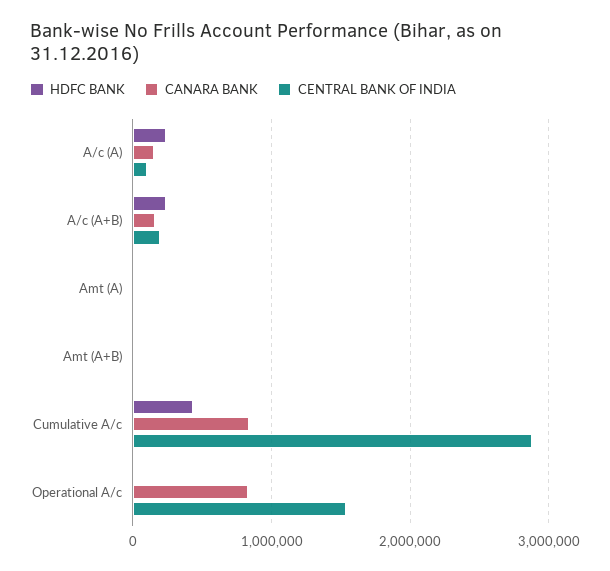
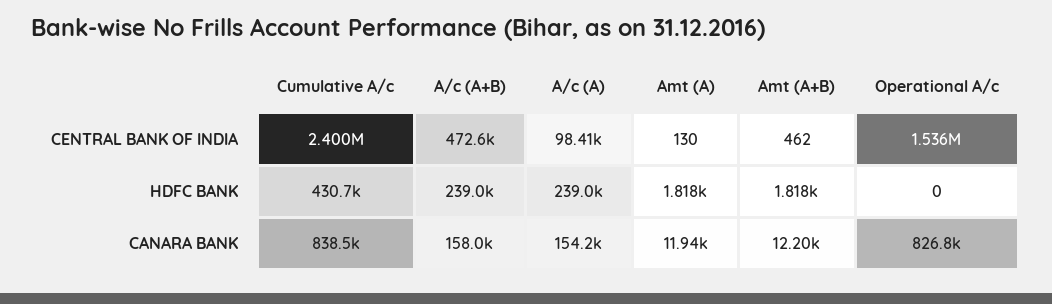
  {
    "HDFC BANK": {
      "A/c (A)": 239000,
      "A/c (A+B)": 239000,
      "Amt (A)": 1818,
      "Amt (A+B)": 1818,
      "Cumulative A/c": 430700,
      "Operational A/c": 0
    },
    "CANARA BANK": {
      "A/c (A)": 154200,
      "A/c (A+B)": 158000,
      "Amt (A)": 11940,
      "Amt (A+B)": 12200,
      "Cumulative A/c": 838500,
      "Operational A/c": 826800
    },
    "CENTRAL BANK OF INDIA": {
      "A/c (A)": 98410,
-     "A/c (A+B)": 200000,
+     "A/c (A+B)": 472600,
      "Amt (A)": 130,
      "Amt (A+B)": 462,
-     "Cumulative A/c": 2900000,
+     "Cumulative A/c": 2400000,
      "Operational A/c": 1536000
    }
  }

